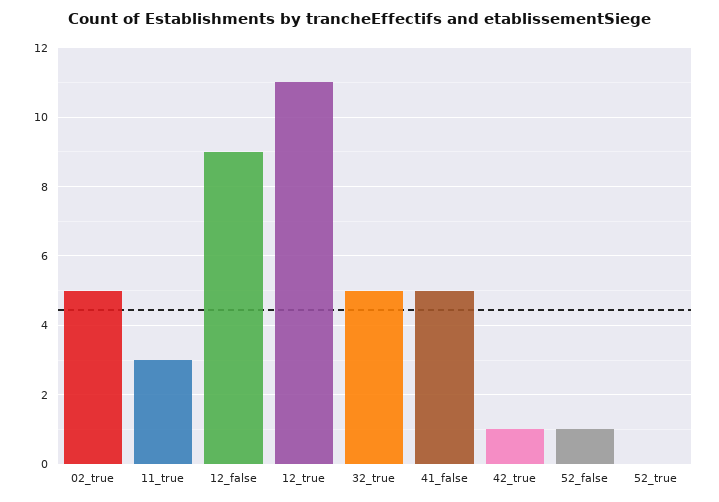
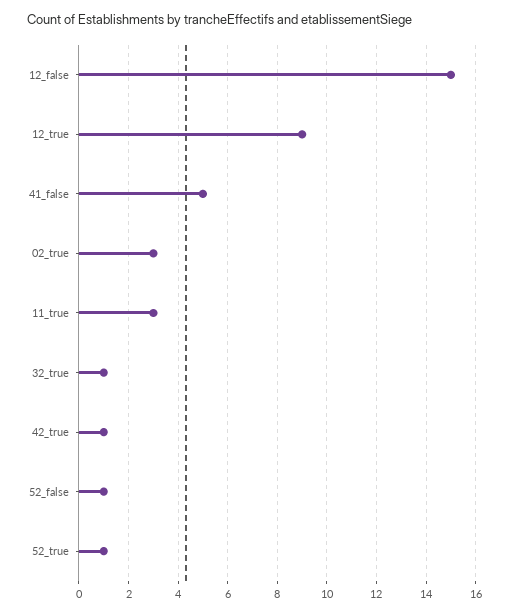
  {
-   "02_true": 5,
+   "02_true": 3,
    "11_true": 3,
-   "12_false": 9,
+   "12_false": 15,
-   "12_true": 11,
+   "12_true": 9,
-   "32_true": 5,
+   "32_true": 1,
    "41_false": 5,
    "42_true": 1,
    "52_false": 1,
-   "52_true": 0
+   "52_true": 1
  }

